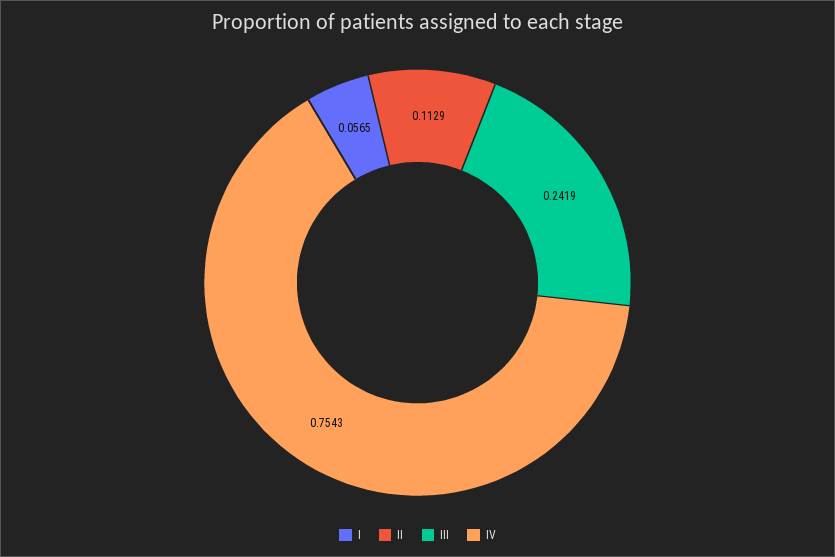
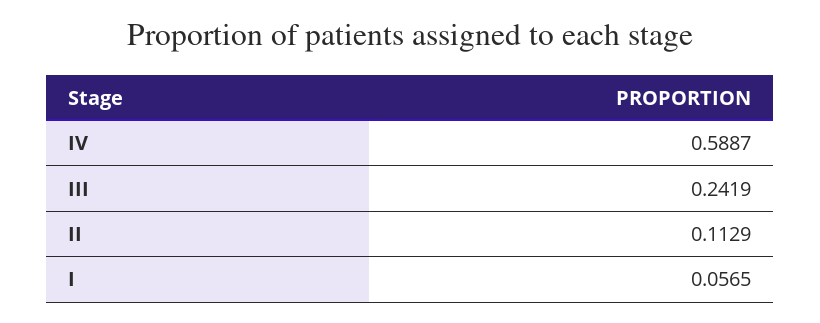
  {
    "I": 0.0565,
    "II": 0.1129,
    "III": 0.2419,
-   "IV": 0.7543
+   "IV": 0.5887
  }

